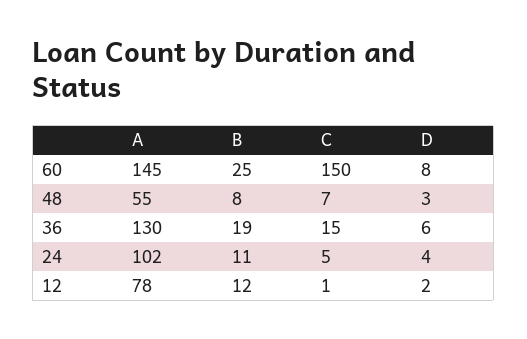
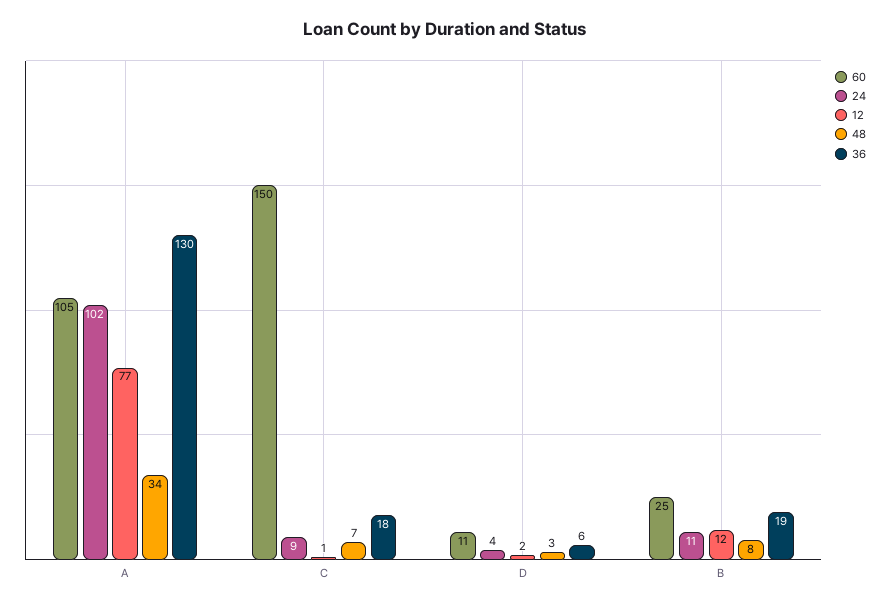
  {
    "60": {
-     "A": 145,
+     "A": 105,
      "B": 25,
      "C": 150,
-     "D": 8
+     "D": 11
    },
    "48": {
-     "A": 55,
+     "A": 34,
      "B": 8,
      "C": 7,
      "D": 3
    },
    "36": {
      "A": 130,
      "B": 19,
-     "C": 15,
+     "C": 18,
      "D": 6
    },
    "24": {
      "A": 102,
      "B": 11,
-     "C": 5,
+     "C": 9,
      "D": 4
    },
    "12": {
-     "A": 78,
+     "A": 77,
      "B": 12,
      "C": 1,
      "D": 2
    }
  }

